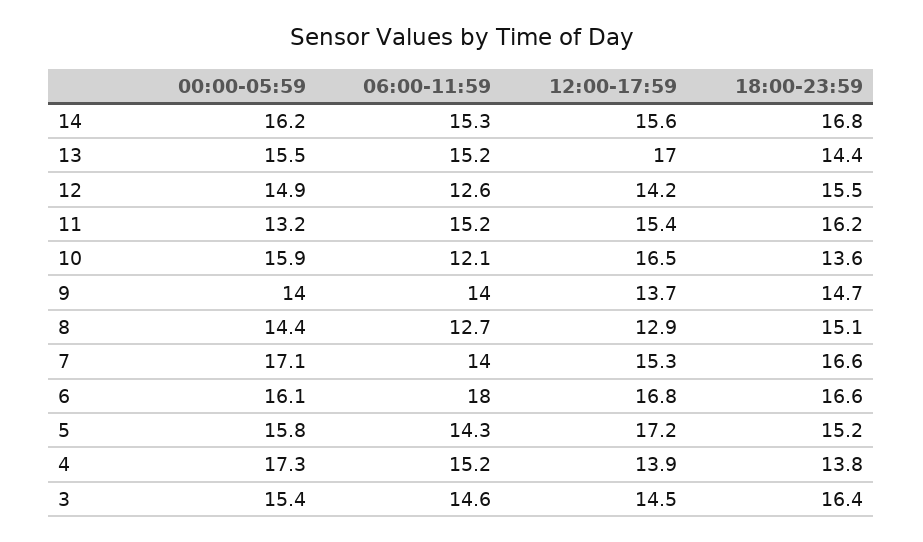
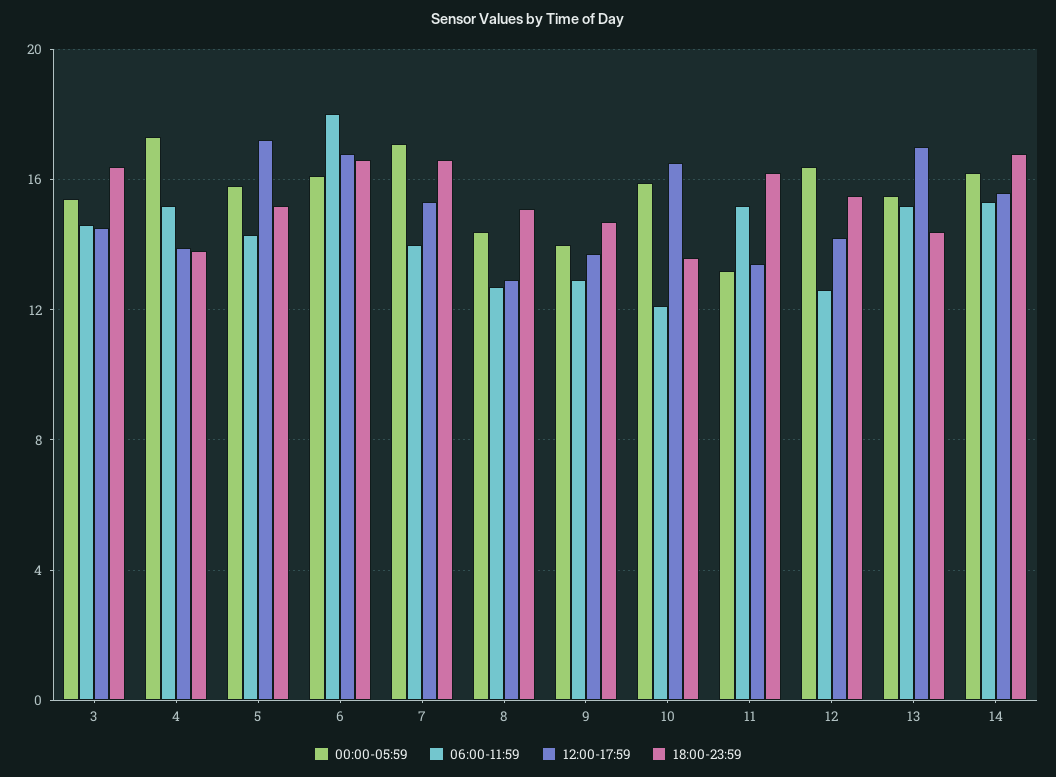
  {
    "00:00-05:59": {
      "14": 16.2,
      "13": 15.5,
-     "12": 14.9,
+     "12": 16.5,
      "11": 13.2,
      "10": 15.9,
      "9": 14,
      "8": 14.4,
      "7": 17.1,
      "6": 16.1,
      "5": 15.8,
      "4": 17.3,
      "3": 15.4
    },
    "06:00-11:59": {
      "14": 15.3,
      "13": 15.2,
      "12": 12.6,
      "11": 15.2,
      "10": 12.1,
-     "9": 14,
+     "9": 13,
      "8": 12.7,
      "7": 14,
      "6": 18,
      "5": 14.3,
      "4": 15.2,
      "3": 14.6
    },
    "12:00-17:59": {
      "14": 15.6,
      "13": 17,
      "12": 14.2,
-     "11": 15.4,
+     "11": 13.5,
      "10": 16.5,
      "9": 13.7,
      "8": 12.9,
      "7": 15.3,
      "6": 16.8,
      "5": 17.2,
      "4": 13.9,
      "3": 14.5
    },
    "18:00-23:59": {
      "14": 16.8,
      "13": 14.4,
      "12": 15.5,
      "11": 16.2,
      "10": 13.6,
      "9": 14.7,
      "8": 15.1,
      "7": 16.6,
      "6": 16.6,
      "5": 15.2,
      "4": 13.8,
      "3": 16.4
    }
  }

